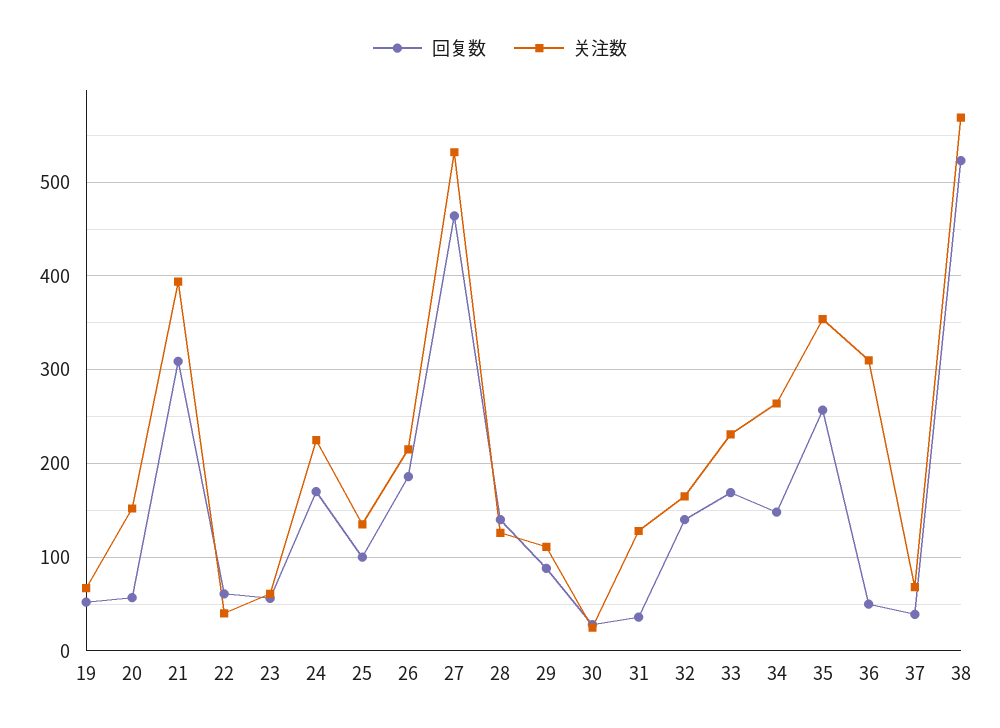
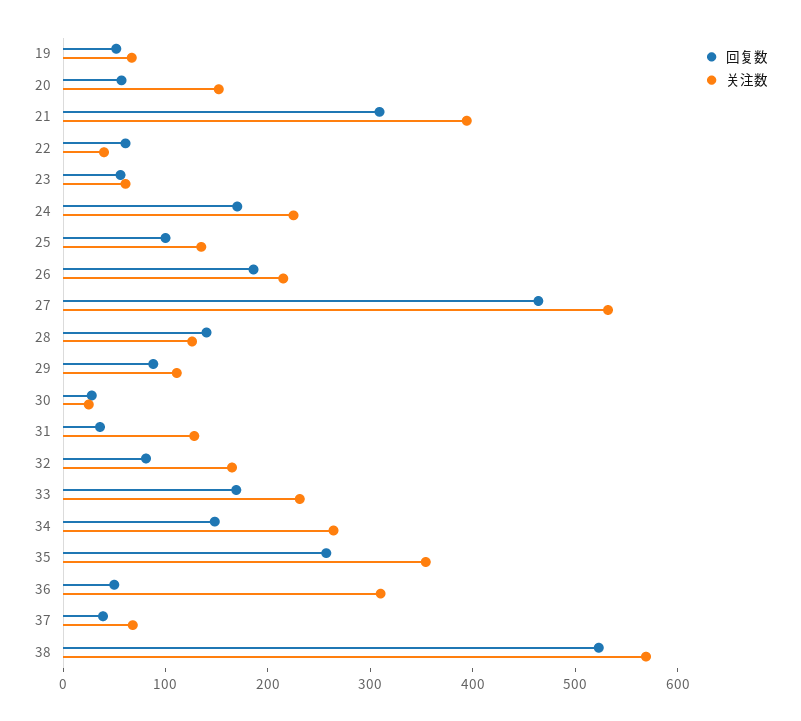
  {
    "回复数": {
      "19": 50,
      "20": 60,
      "21": 310,
      "22": 60,
      "23": 60,
      "24": 170,
      "25": 100,
      "26": 190,
      "27": 460,
      "28": 140,
      "29": 90,
      "30": 30,
      "31": 40,
-     "32": 140,
+     "32": 80,
      "33": 170,
      "34": 150,
      "35": 260,
      "36": 50,
      "37": 40,
      "38": 520
    },
    "关注数": {
      "19": 70,
      "20": 150,
      "21": 390,
      "22": 40,
      "23": 60,
      "24": 230,
      "25": 140,
      "26": 220,
      "27": 530,
      "28": 130,
      "29": 110,
      "30": 30,
      "31": 130,
      "32": 170,
      "33": 230,
      "34": 260,
      "35": 350,
      "36": 310,
      "37": 70,
      "38": 570
    }
  }

